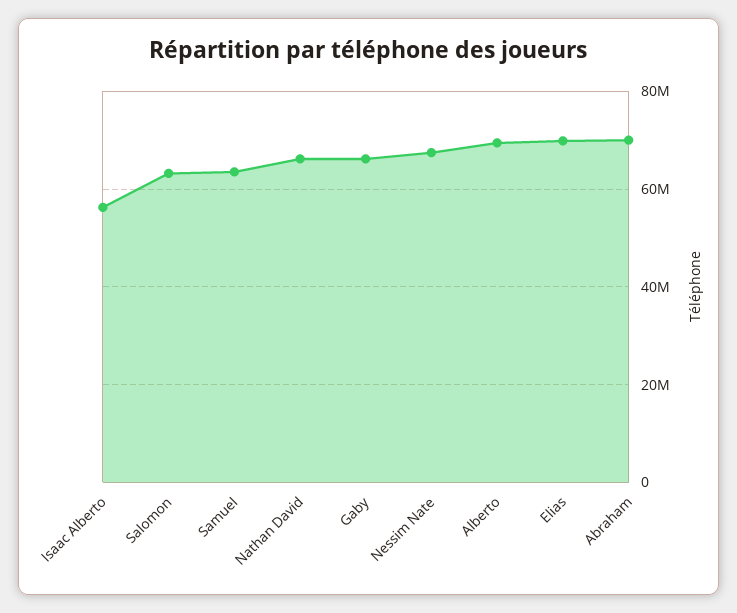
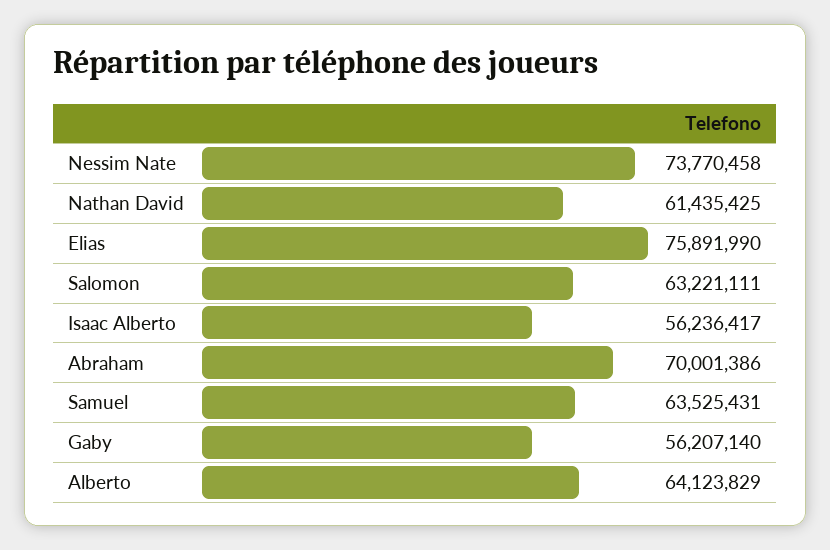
  {
    "Isaac Alberto": 56236417,
    "Salomon": 63221111,
    "Samuel": 63525431,
-   "Nathan David": 66000000,
+   "Nathan David": 61435425,
-   "Gaby": 66000000,
+   "Gaby": 56207140,
-   "Nessim Nate": 68000000,
+   "Nessim Nate": 73770458,
-   "Alberto": 70000000,
+   "Alberto": 64123829,
-   "Elias": 70000000,
+   "Elias": 75891990,
    "Abraham": 70001386
  }

